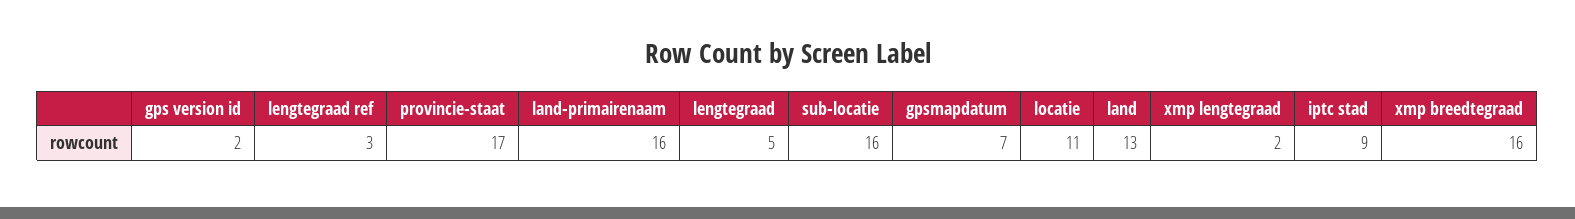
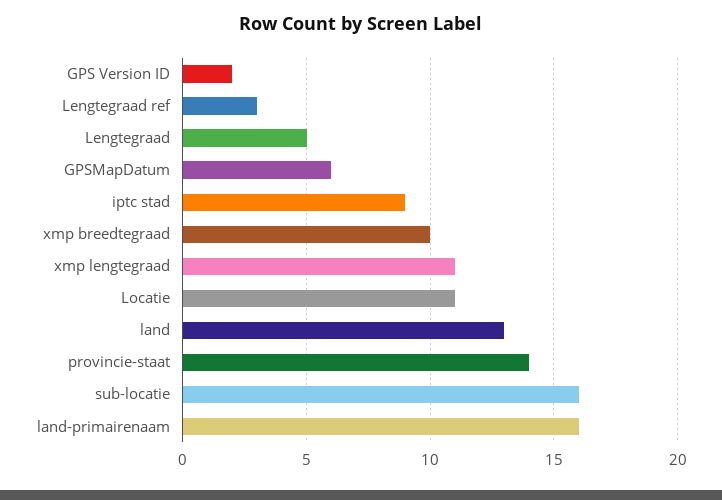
  {
    "gps version id": 2,
    "lengtegraad ref": 3,
-   "provincie-staat": 17,
+   "provincie-staat": 14,
    "land-primairenaam": 16,
    "lengtegraad": 5,
    "sub-locatie": 16,
-   "gpsmapdatum": 7,
+   "gpsmapdatum": 6,
    "locatie": 11,
    "land": 13,
-   "xmp lengtegraad": 2,
+   "xmp lengtegraad": 11,
    "iptc stad": 9,
-   "xmp breedtegraad": 16
+   "xmp breedtegraad": 10
  }

